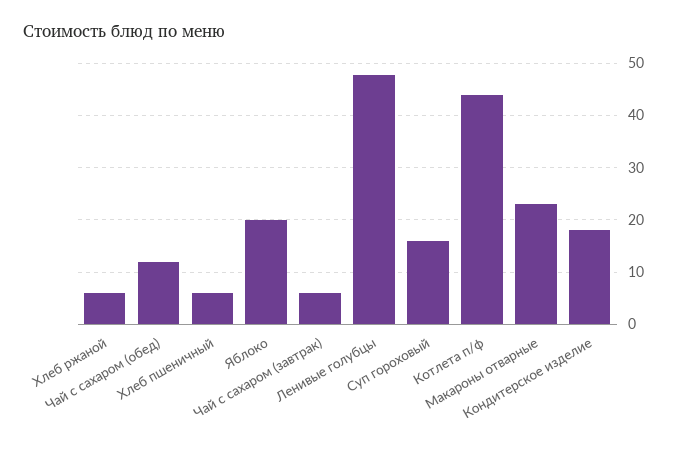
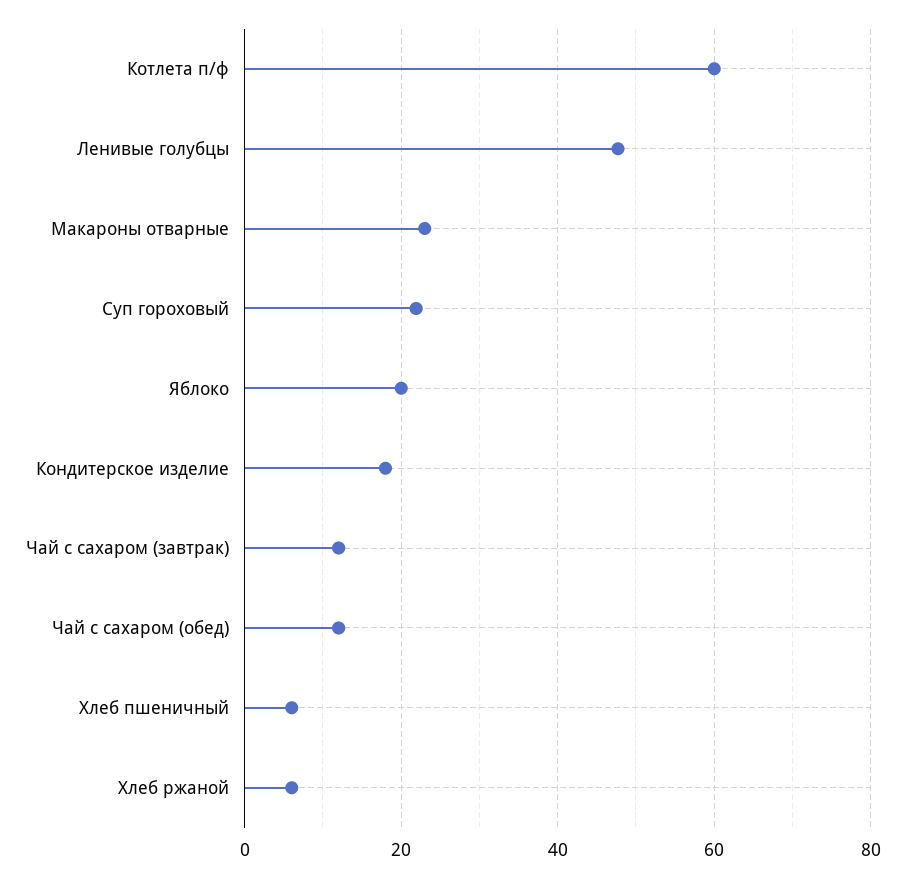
  {
    "Хлеб ржаной": 6,
    "Чай с сахаром (обед)": 12,
    "Хлеб пшеничный": 6,
    "Яблоко": 20,
-   "Чай с сахаром (завтрак)": 6,
+   "Чай с сахаром (завтрак)": 12,
    "Ленивые голубцы": 48,
-   "Суп гороховый": 16,
+   "Суп гороховый": 22,
-   "Котлета п/ф": 44,
+   "Котлета п/ф": 60,
    "Макароны отварные": 24,
    "Кондитерское изделие": 18
  }

